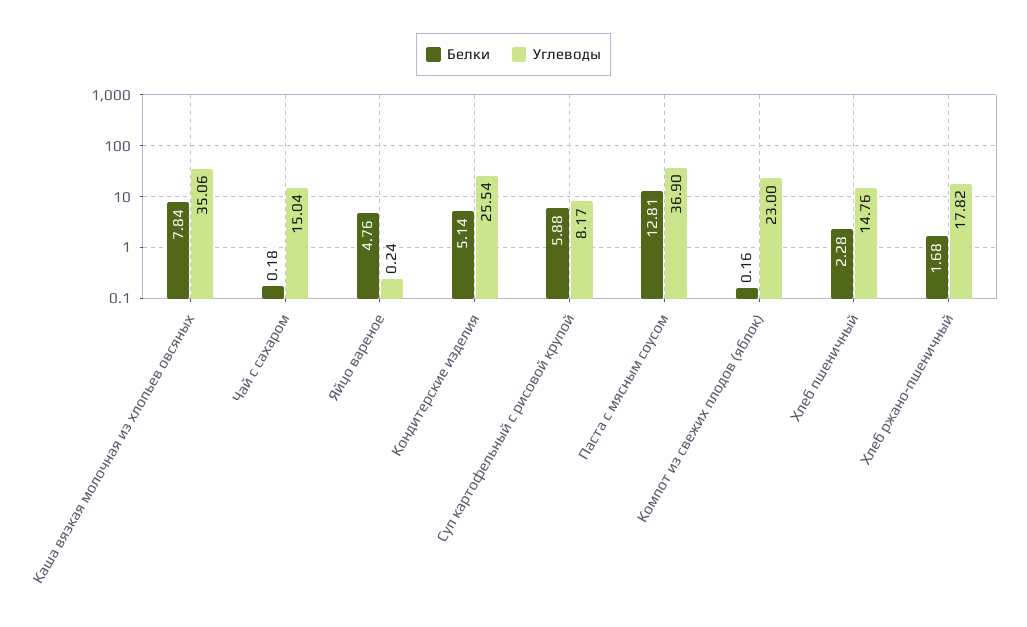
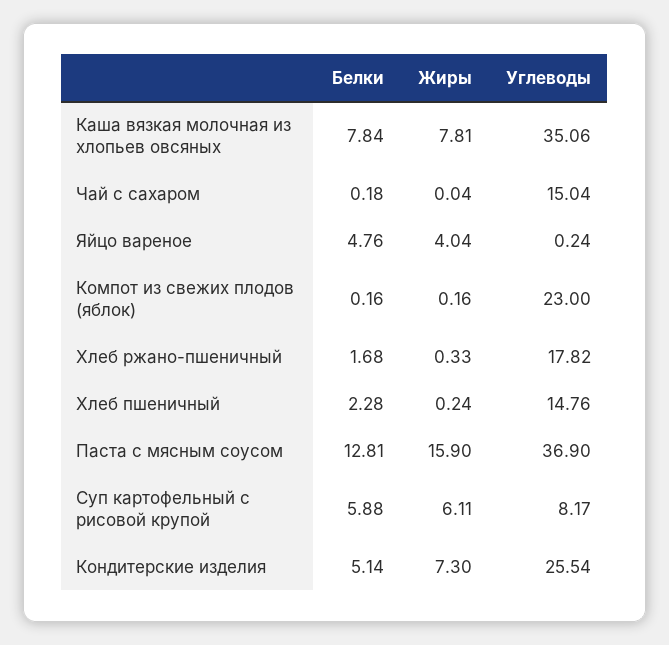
  {
    "Белки": {
      "Каша вязкая молочная из хлопьев овсяных": 7.84,
      "Чай с сахаром": 0.18,
      "Яйцо вареное": 4.76,
      "Кондитерские изделия": 5.14,
      "Суп картофельный с рисовой крупой": 5.88,
      "Паста с мясным соусом": 12.81,
      "Компот из свежих плодов (яблок)": 0.16,
      "Хлеб пшеничный": 2.28,
      "Хлеб ржано-пшеничный": 1.68
    },
    "Углеводы": {
      "Каша вязкая молочная из хлопьев овсяных": 35.06,
      "Чай с сахаром": 15.04,
      "Яйцо вареное": 0.24,
      "Кондитерские изделия": 25.54,
      "Суп картофельный с рисовой крупой": 8.17,
      "Паста с мясным соусом": 36.9,
      "Компот из свежих плодов (яблок)": 23,
      "Хлеб пшеничный": 14.76,
      "Хлеб ржано-пшеничный": 17.82
-   }
+   },
+   "Жиры": {
+     "Каша вязкая молочная из хлопьев овсяных": 7.81,
+     "Чай с сахаром": 0.04,
+     "Яйцо вареное": 4.04,
+     "Компот из свежих плодов (яблок)": 0.16,
+     "Хлеб ржано-пшеничный": 0.33,
+     "Хлеб пшеничный": 0.24,
+     "Паста с мясным соусом": 15.9,
+     "Суп картофельный с рисовой крупой": 6.11,
+     "Кондитерские изделия": 7.3
+   }
  }

